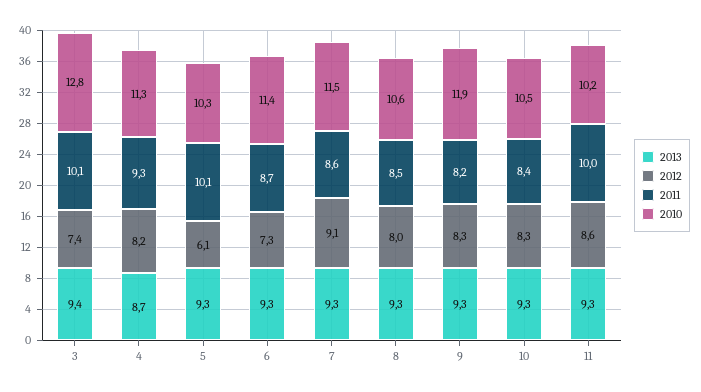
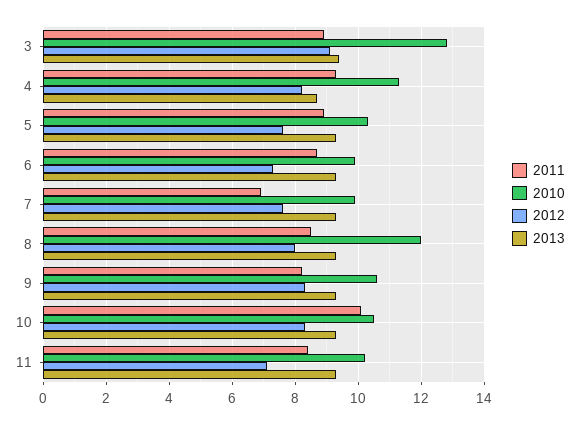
  {
    "2013": {
      "3": 9.4,
      "4": 8.7,
      "5": 9.3,
      "6": 9.3,
      "7": 9.3,
      "8": 9.3,
      "9": 9.3,
      "10": 9.3,
      "11": 9.3
    },
    "2012": {
-     "3": 7.4,
+     "3": 9,
      "4": 8.2,
-     "5": 6.1,
+     "5": 7.5,
      "6": 7.3,
-     "7": 9.1,
+     "7": 7.5,
      "8": 8,
      "9": 8.3,
      "10": 8.3,
-     "11": 8.6
+     "11": 7
    },
    "2011": {
-     "3": 10.1,
+     "3": 9,
      "4": 9.3,
-     "5": 10.1,
+     "5": 9,
      "6": 8.7,
-     "7": 8.6,
+     "7": 7,
      "8": 8.5,
      "9": 8.2,
-     "10": 8.4,
+     "10": 10,
-     "11": 10
+     "11": 8.5
    },
    "2010": {
      "3": 12.8,
      "4": 11.3,
      "5": 10.3,
-     "6": 11.4,
+     "6": 10,
-     "7": 11.5,
+     "7": 10,
-     "8": 10.6,
+     "8": 12,
-     "9": 11.9,
+     "9": 10.5,
      "10": 10.5,
      "11": 10.2
    }
  }

